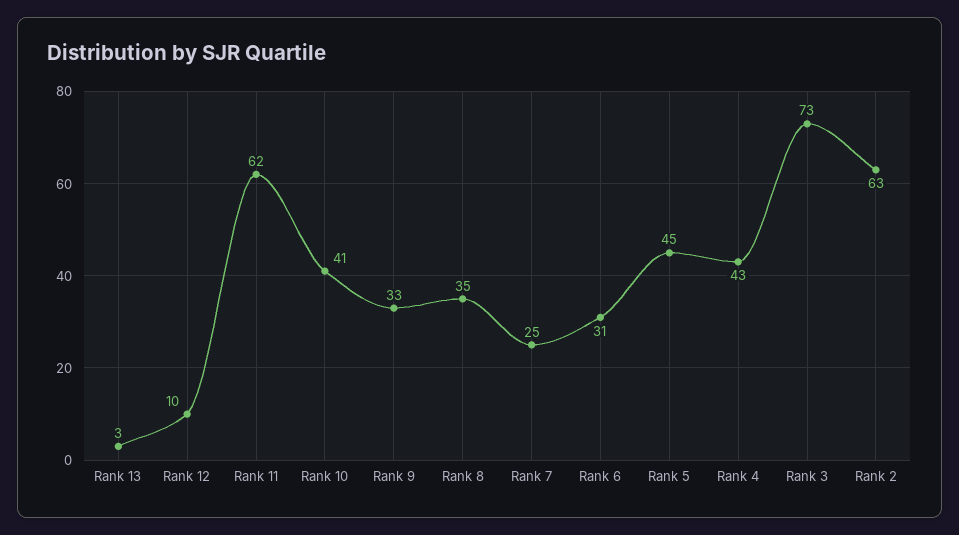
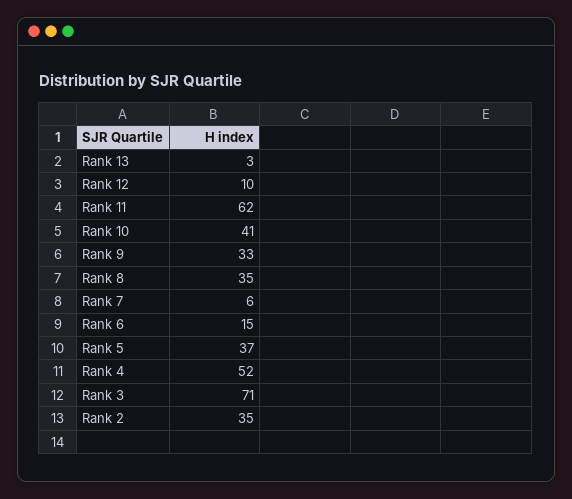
  {
    "Rank 13": 3,
    "Rank 12": 10,
    "Rank 11": 62,
    "Rank 10": 41,
    "Rank 9": 33,
    "Rank 8": 35,
-   "Rank 7": 25,
+   "Rank 7": 6,
-   "Rank 6": 31,
+   "Rank 6": 15,
-   "Rank 5": 45,
+   "Rank 5": 37,
-   "Rank 4": 43,
+   "Rank 4": 52,
-   "Rank 3": 73,
+   "Rank 3": 71,
-   "Rank 2": 63
+   "Rank 2": 35
  }

